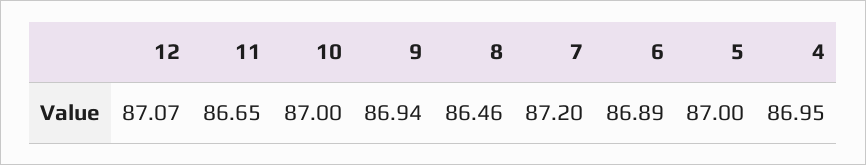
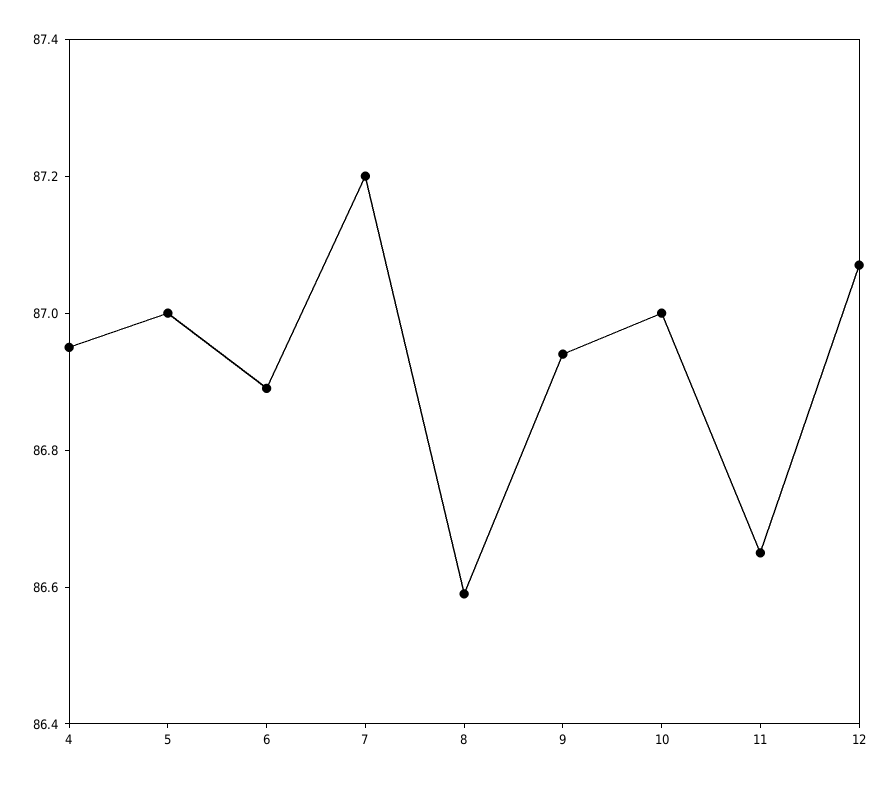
  {
    "12": 87.07,
    "11": 86.65,
    "10": 87,
    "9": 86.94,
-   "8": 86.46,
+   "8": 86.6,
    "7": 87.2,
    "6": 86.89,
    "5": 87,
    "4": 86.95
  }

